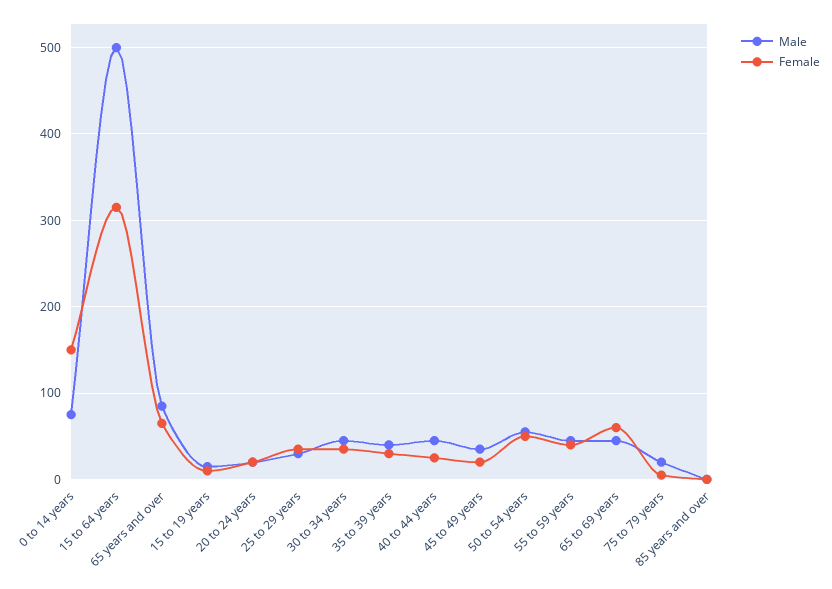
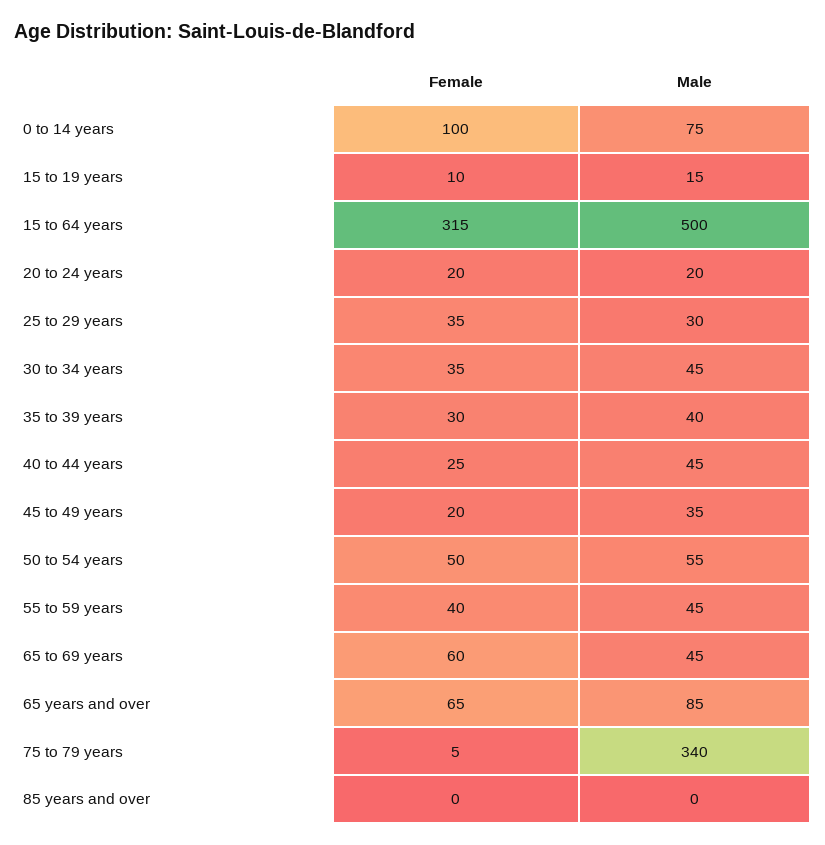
  {
    "Male": {
      "0 to 14 years": 75,
      "15 to 64 years": 500,
      "65 years and over": 85,
      "15 to 19 years": 15,
      "20 to 24 years": 20,
      "25 to 29 years": 30,
      "30 to 34 years": 45,
      "35 to 39 years": 40,
      "40 to 44 years": 45,
      "45 to 49 years": 35,
      "50 to 54 years": 55,
      "55 to 59 years": 45,
      "65 to 69 years": 45,
-     "75 to 79 years": 20,
+     "75 to 79 years": 340,
      "85 years and over": 0
    },
    "Female": {
-     "0 to 14 years": 150,
+     "0 to 14 years": 100,
      "15 to 64 years": 315,
      "65 years and over": 65,
      "15 to 19 years": 10,
      "20 to 24 years": 20,
      "25 to 29 years": 35,
      "30 to 34 years": 35,
      "35 to 39 years": 30,
      "40 to 44 years": 25,
      "45 to 49 years": 20,
      "50 to 54 years": 50,
      "55 to 59 years": 40,
      "65 to 69 years": 60,
      "75 to 79 years": 5,
      "85 years and over": 0
    }
  }

